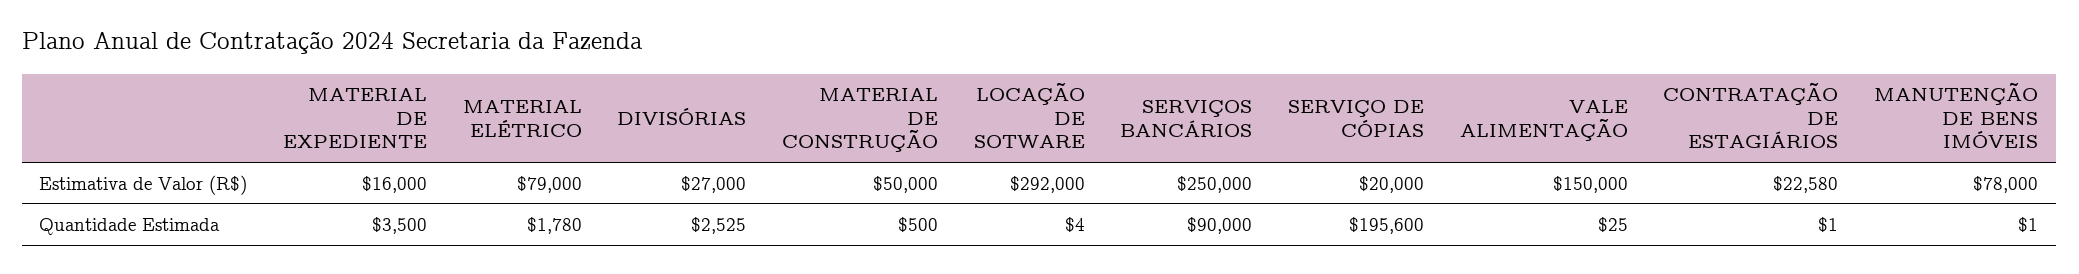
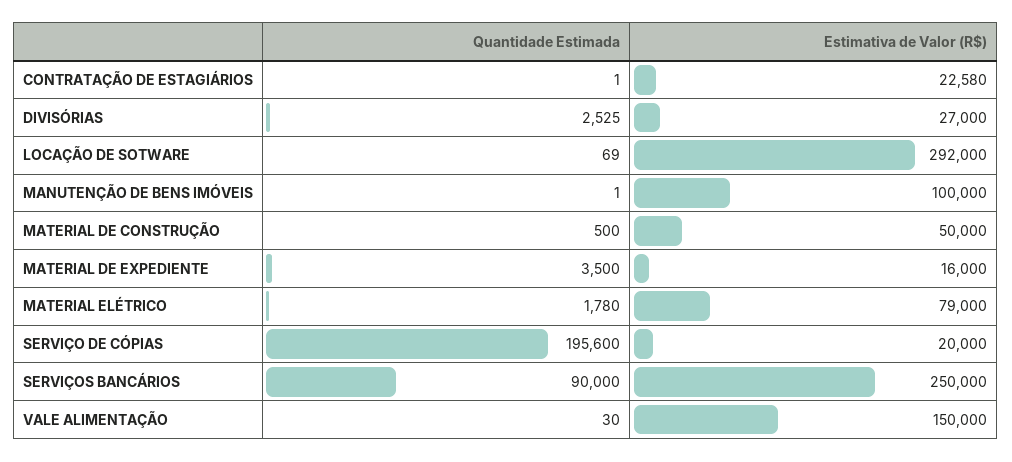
  {
    "MATERIAL DE EXPEDIENTE": {
      "Estimativa de Valor (R$)": 16000,
      "Quantidade Estimada": 3500
    },
    "MATERIAL ELÉTRICO": {
      "Estimativa de Valor (R$)": 79000,
      "Quantidade Estimada": 1780
    },
    "DIVISÓRIAS": {
      "Estimativa de Valor (R$)": 27000,
      "Quantidade Estimada": 2525
    },
    "MATERIAL DE CONSTRUÇÃO": {
      "Estimativa de Valor (R$)": 50000,
      "Quantidade Estimada": 500
    },
    "LOCAÇÃO DE SOTWARE": {
      "Estimativa de Valor (R$)": 292000,
-     "Quantidade Estimada": 4
+     "Quantidade Estimada": 69
    },
    "SERVIÇOS BANCÁRIOS": {
      "Estimativa de Valor (R$)": 250000,
      "Quantidade Estimada": 90000
    },
    "SERVIÇO DE CÓPIAS": {
      "Estimativa de Valor (R$)": 20000,
      "Quantidade Estimada": 195600
    },
    "VALE ALIMENTAÇÃO": {
      "Estimativa de Valor (R$)": 150000,
-     "Quantidade Estimada": 25
+     "Quantidade Estimada": 30
    },
    "CONTRATAÇÃO DE ESTAGIÁRIOS": {
      "Estimativa de Valor (R$)": 22580,
      "Quantidade Estimada": 1
    },
    "MANUTENÇÃO DE BENS IMÓVEIS": {
-     "Estimativa de Valor (R$)": 78000,
+     "Estimativa de Valor (R$)": 100000,
      "Quantidade Estimada": 1
    }
  }

